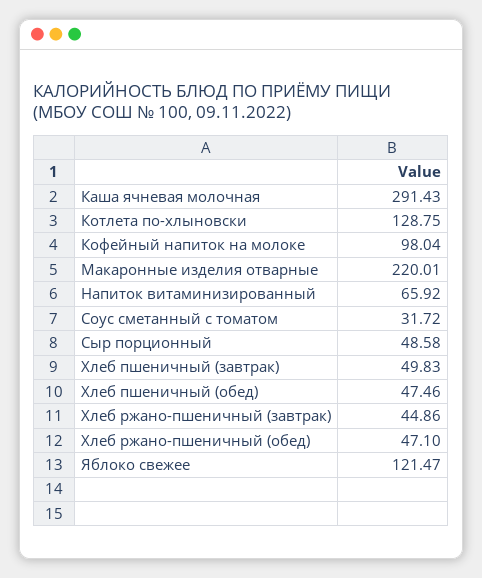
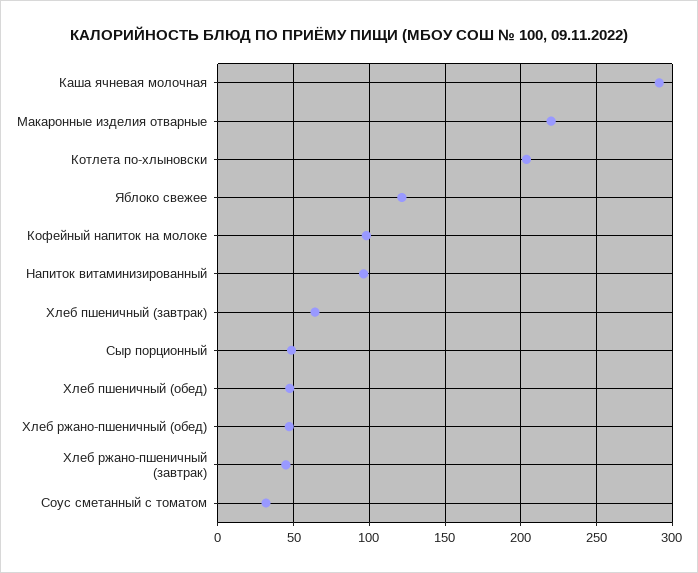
  {
    "Каша ячневая молочная": 291.43,
-   "Котлета по-хлыновски": 128.75,
+   "Котлета по-хлыновски": 205,
    "Кофейный напиток на молоке": 98.04,
    "Макаронные изделия отварные": 220.01,
-   "Напиток витаминизированный": 65.92,
+   "Напиток витаминизированный": 95,
    "Соус сметанный с томатом": 31.72,
    "Сыр порционный": 48.58,
-   "Хлеб пшеничный (завтрак)": 49.83,
+   "Хлеб пшеничный (завтрак)": 65,
    "Хлеб пшеничный (обед)": 47.46,
    "Хлеб ржано-пшеничный (завтрак)": 44.86,
    "Хлеб ржано-пшеничный (обед)": 47.1,
    "Яблоко свежее": 121.47
  }

